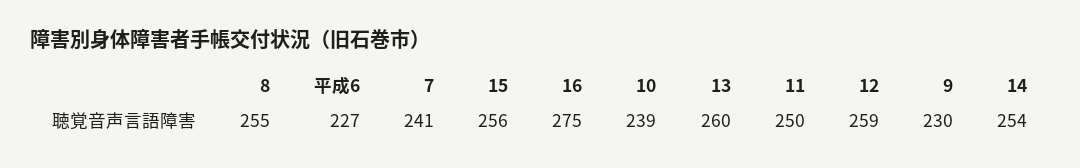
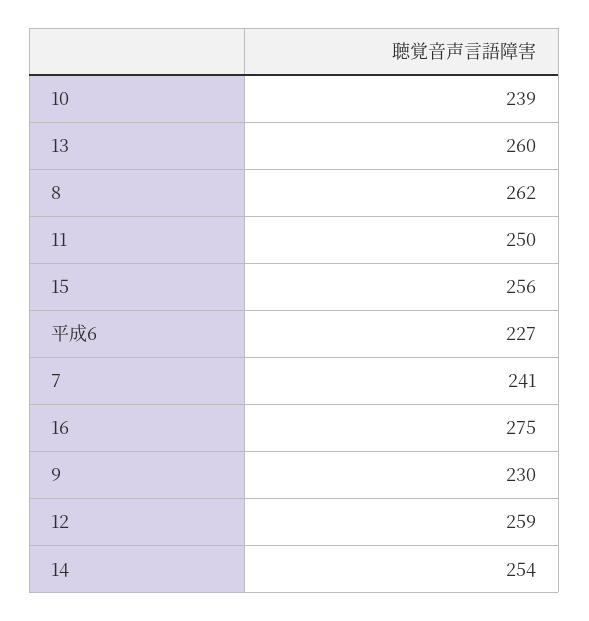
  {
-   "8": 255,
+   "8": 262,
    "平成6": 227,
    "7": 241,
    "15": 256,
    "16": 275,
    "10": 239,
    "13": 260,
    "11": 250,
    "12": 259,
    "9": 230,
    "14": 254
  }

